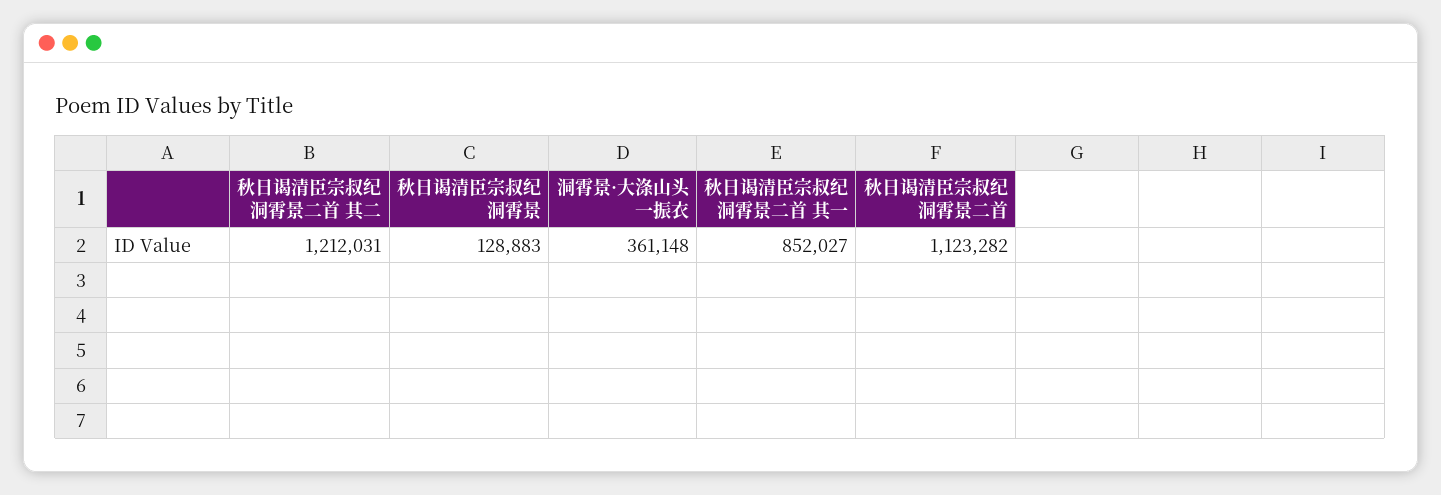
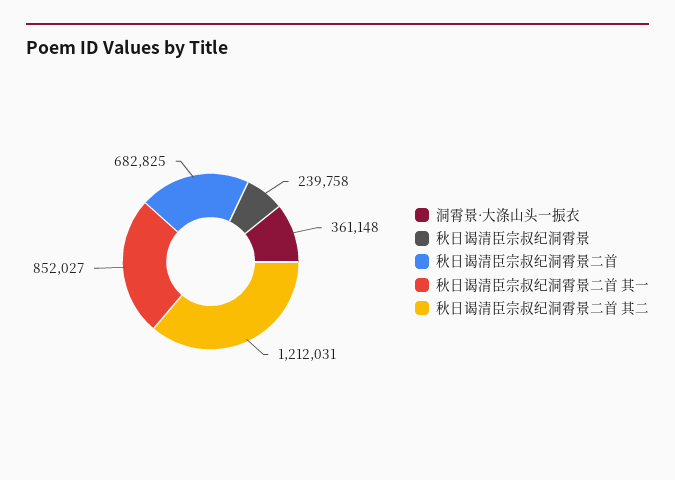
  {
    "秋日谒清臣宗叔纪洞霄景二首 其二": 1212031,
-   "秋日谒清臣宗叔纪洞霄景": 128883,
+   "秋日谒清臣宗叔纪洞霄景": 239758,
    "洞霄景·大涤山头一振衣": 361148,
    "秋日谒清臣宗叔纪洞霄景二首 其一": 852027,
-   "秋日谒清臣宗叔纪洞霄景二首": 1123282
+   "秋日谒清臣宗叔纪洞霄景二首": 682825
  }

